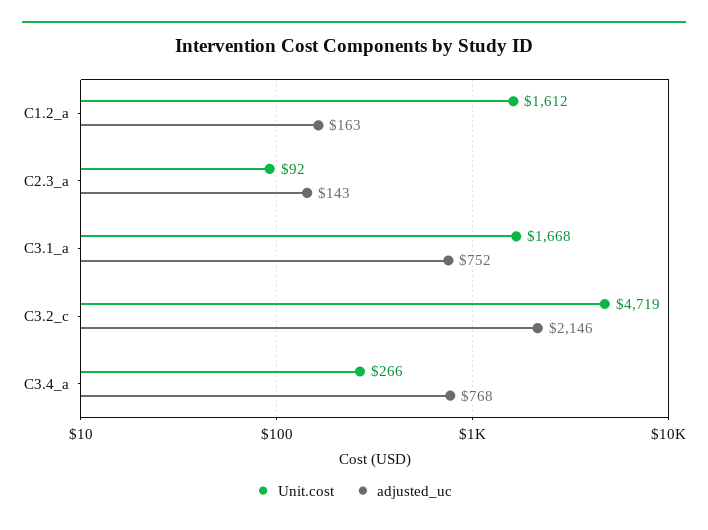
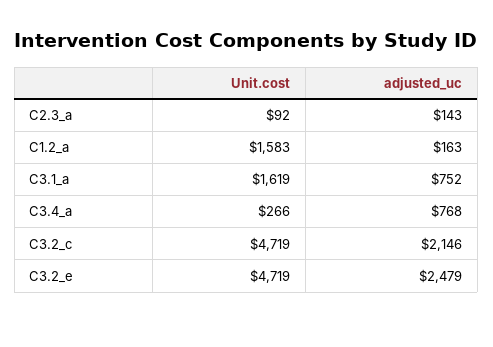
  {
    "Unit.cost": {
-     "C1.2_a": 1612,
+     "C1.2_a": 1583,
      "C2.3_a": 92,
-     "C3.1_a": 1668,
+     "C3.1_a": 1619,
      "C3.2_c": 4719,
-     "C3.4_a": 266
+     "C3.4_a": 266,
+     "C3.2_e": 4719
    },
    "adjusted_uc": {
      "C1.2_a": 163,
      "C2.3_a": 143,
      "C3.1_a": 752,
      "C3.2_c": 2146,
-     "C3.4_a": 768
+     "C3.4_a": 768,
+     "C3.2_e": 2479
    }
  }

